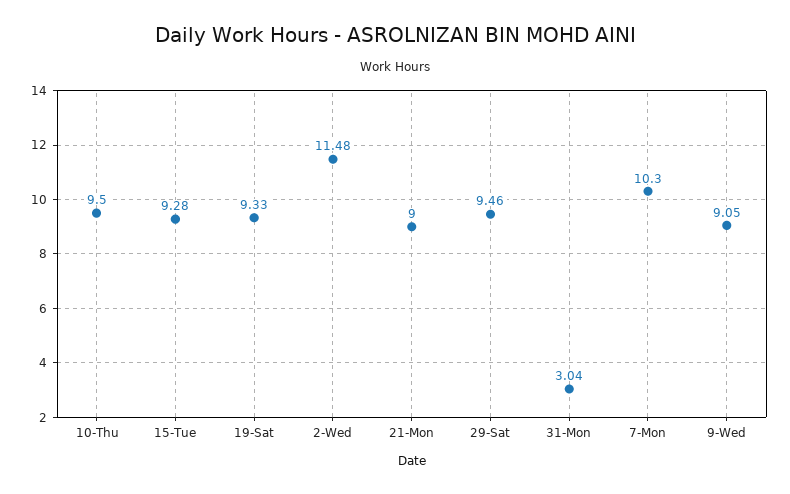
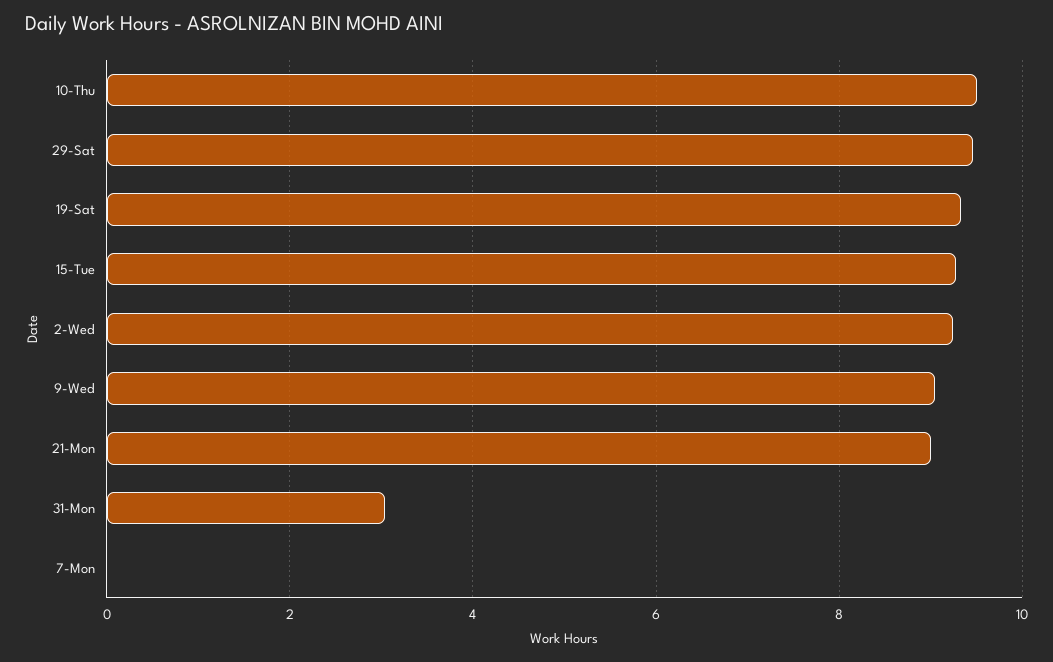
  {
    "10-Thu": 9.5,
    "15-Tue": 9.28,
    "19-Sat": 9.33,
-   "2-Wed": 11.48,
+   "2-Wed": 9.2,
    "21-Mon": 9,
    "29-Sat": 9.46,
    "31-Mon": 3.04,
-   "7-Mon": 10.3,
+   "7-Mon": 0,
    "9-Wed": 9.05
  }

